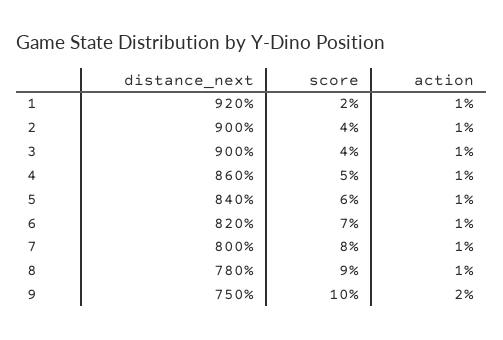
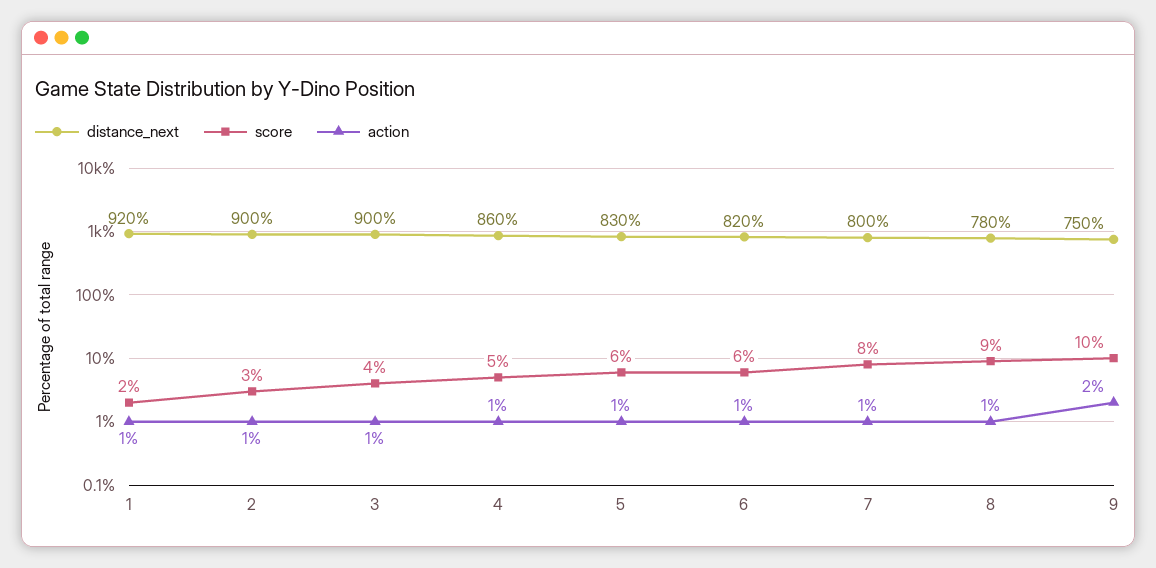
  {
    "distance_next": {
      "1": 920,
      "2": 900,
      "3": 900,
      "4": 860,
-     "5": 840,
+     "5": 830,
      "6": 820,
      "7": 800,
      "8": 780,
      "9": 750
    },
    "score": {
      "1": 2,
-     "2": 4,
+     "2": 3,
      "3": 4,
      "4": 5,
      "5": 6,
-     "6": 7,
+     "6": 6,
      "7": 8,
      "8": 9,
      "9": 10
    },
    "action": {
      "1": 1,
      "2": 1,
      "3": 1,
      "4": 1,
      "5": 1,
      "6": 1,
      "7": 1,
      "8": 1,
      "9": 2
    }
  }

